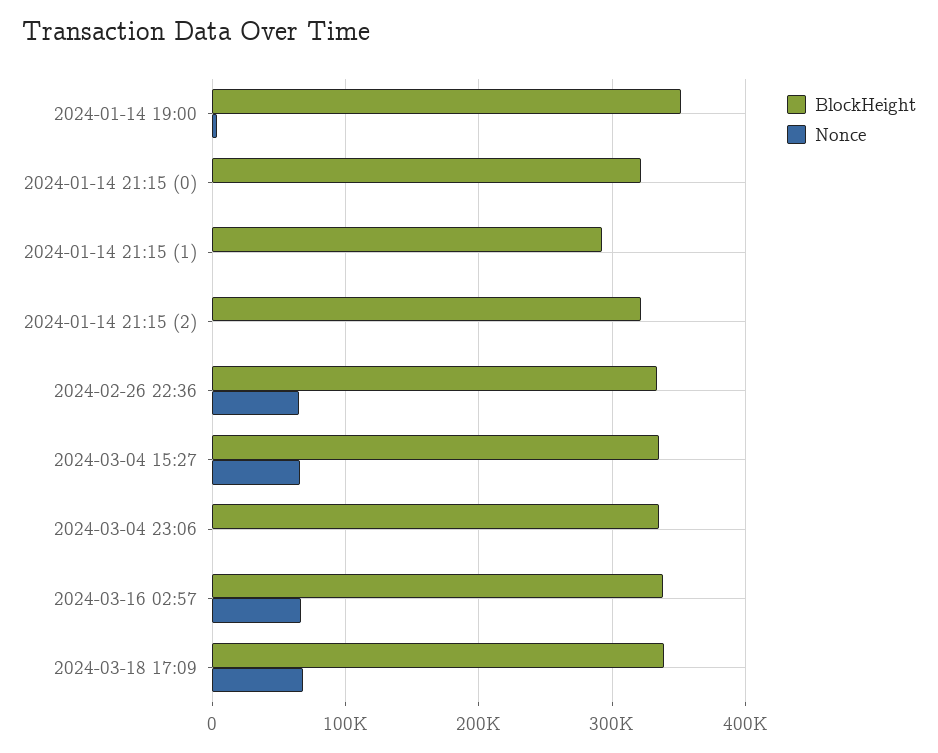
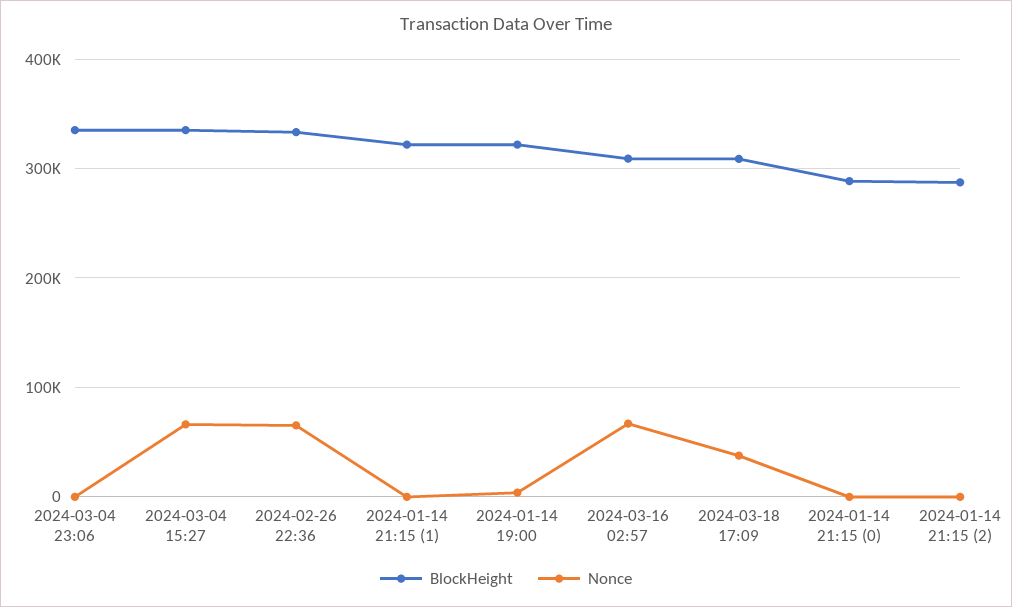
  {
    "BlockHeight": {
-     "2024-01-14 19:00": 350000,
+     "2024-01-14 19:00": 320000,
-     "2024-01-14 21:15 (0)": 320000,
+     "2024-01-14 21:15 (0)": 290000,
-     "2024-01-14 21:15 (1)": 290000,
+     "2024-01-14 21:15 (1)": 320000,
-     "2024-01-14 21:15 (2)": 320000,
+     "2024-01-14 21:15 (2)": 290000,
      "2024-02-26 22:36": 330000,
      "2024-03-04 15:27": 340000,
      "2024-03-04 23:06": 340000,
-     "2024-03-16 02:57": 340000,
+     "2024-03-16 02:57": 310000,
-     "2024-03-18 17:09": 340000
+     "2024-03-18 17:09": 310000
    },
    "Nonce": {
      "2024-01-14 19:00": 0,
      "2024-01-14 21:15 (0)": 0,
      "2024-01-14 21:15 (1)": 0,
      "2024-01-14 21:15 (2)": 0,
      "2024-02-26 22:36": 70000,
      "2024-03-04 15:27": 70000,
      "2024-03-04 23:06": 0,
      "2024-03-16 02:57": 70000,
-     "2024-03-18 17:09": 70000
+     "2024-03-18 17:09": 40000
    }
  }

